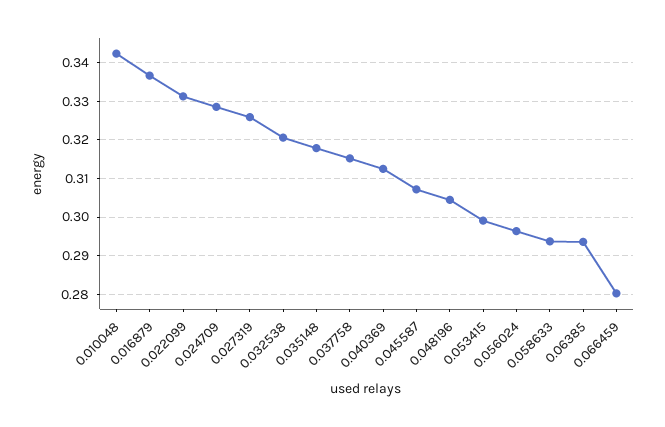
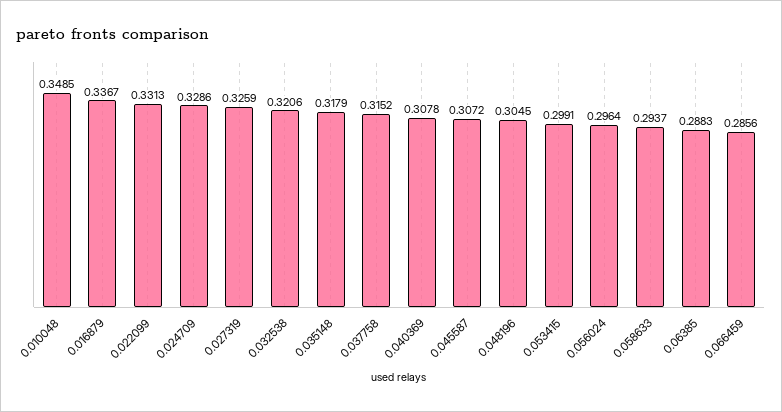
  {
-   "0.010048": 0.342,
+   "0.010048": 0.3485,
    "0.016879": 0.3367,
    "0.022099": 0.3313,
    "0.024709": 0.3286,
    "0.027319": 0.3259,
    "0.032538": 0.3206,
    "0.035148": 0.3179,
    "0.037758": 0.3152,
-   "0.040369": 0.312,
+   "0.040369": 0.3078,
    "0.045587": 0.3072,
    "0.048196": 0.3045,
    "0.053415": 0.2991,
    "0.056024": 0.2964,
    "0.058633": 0.2937,
-   "0.06385": 0.294,
+   "0.06385": 0.2883,
-   "0.066459": 0.28
+   "0.066459": 0.2856
  }

